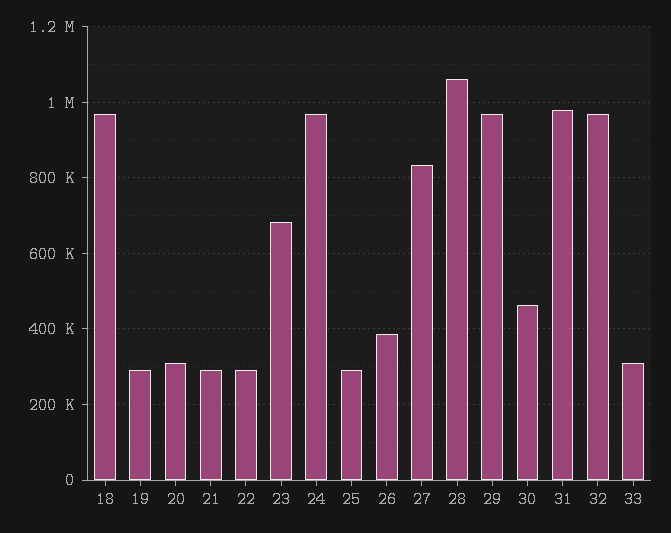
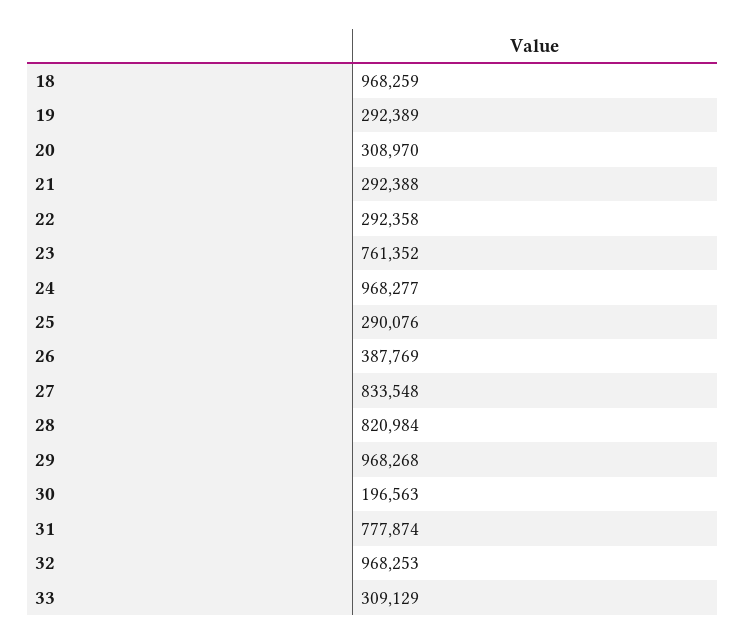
  {
    "18": 968259,
    "19": 292389,
    "20": 308970,
    "21": 292388,
    "22": 292358,
-   "23": 680000,
+   "23": 761352,
    "24": 968277,
    "25": 290076,
    "26": 387769,
    "27": 833548,
-   "28": 1060000,
+   "28": 820984,
    "29": 968268,
-   "30": 460000,
+   "30": 196563,
-   "31": 980000,
+   "31": 777874,
    "32": 968253,
    "33": 309129
  }

